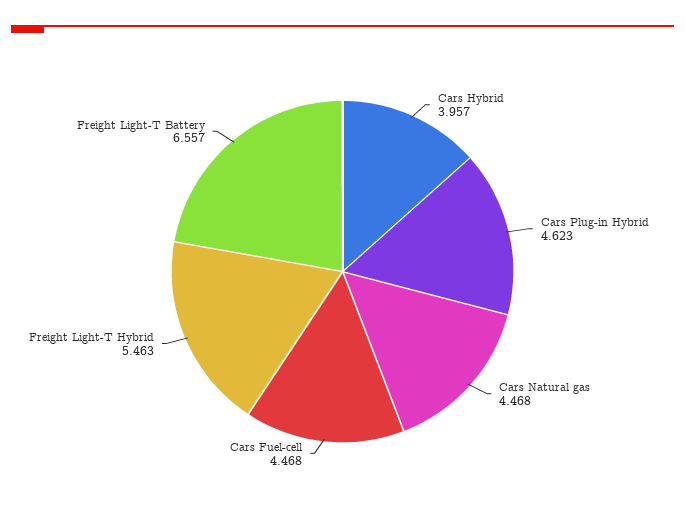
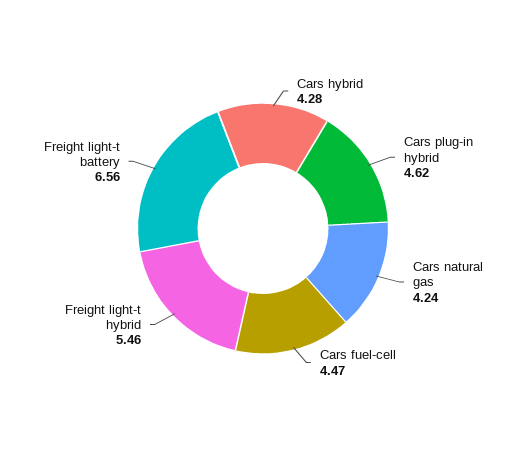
  {
-   "Cars Hybrid": 3.957,
+   "Cars Hybrid": 4.28,
    "Cars Plug-in Hybrid": 4.623,
-   "Cars Natural gas": 4.468,
+   "Cars Natural gas": 4.24,
    "Cars Fuel-cell": 4.468,
    "Freight Light-T Hybrid": 5.463,
    "Freight Light-T Battery": 6.557
  }

